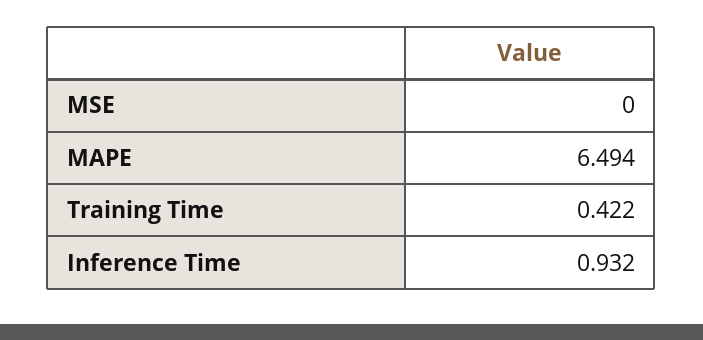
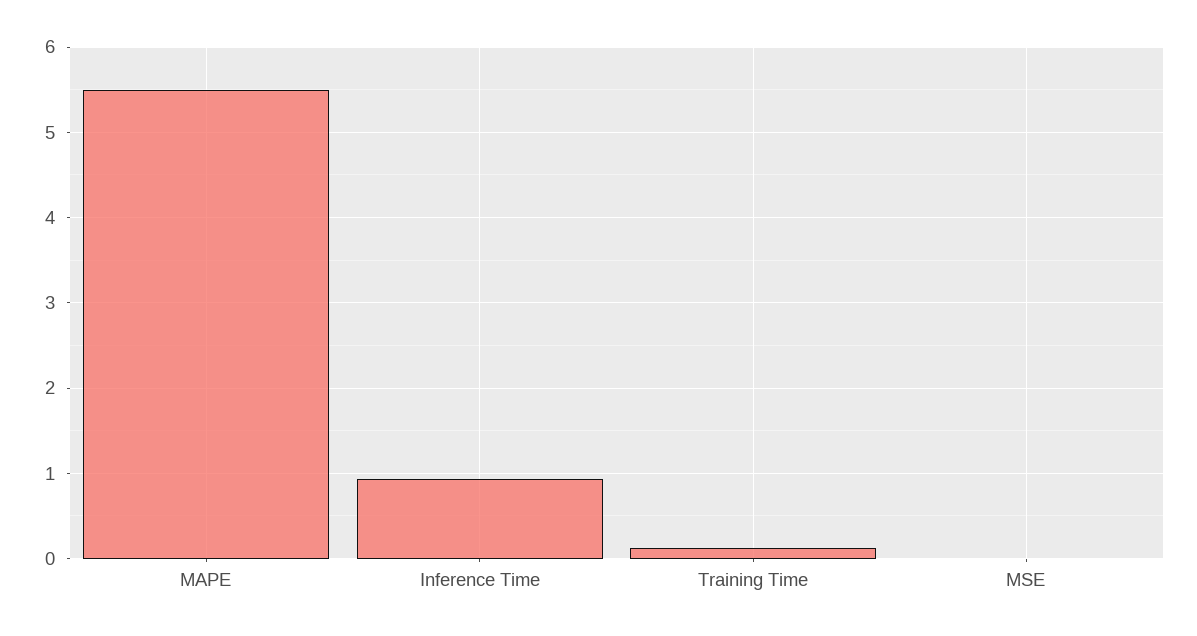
  {
    "MSE": 0,
-   "MAPE": 6.494,
+   "MAPE": 5.5,
-   "Training Time": 0.422,
+   "Training Time": 0.1,
    "Inference Time": 0.932
  }

